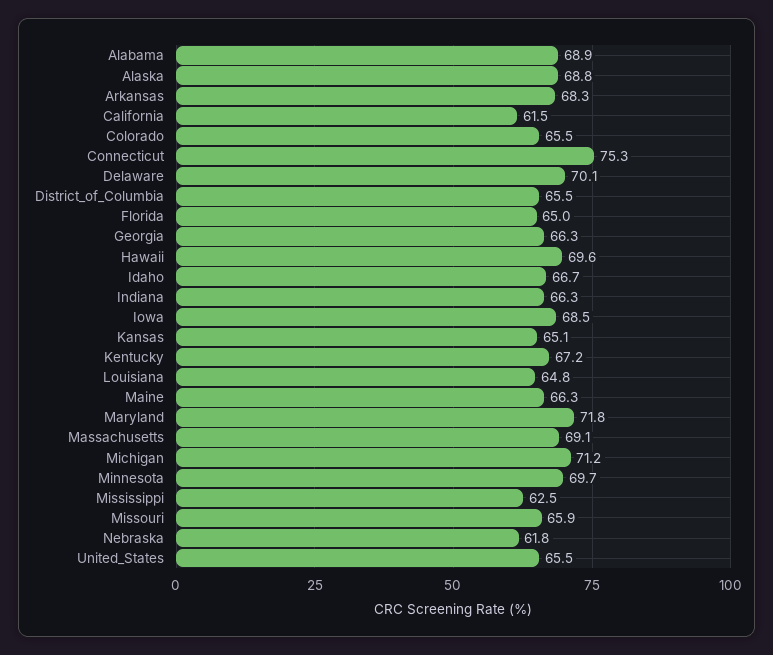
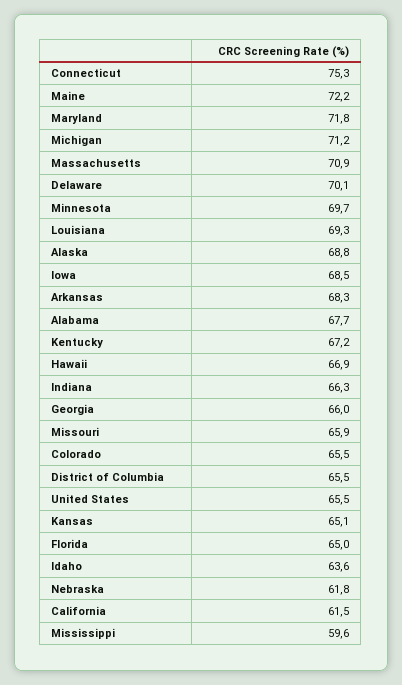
  {
-   "Alabama": 68.9,
+   "Alabama": 67.7,
    "Alaska": 68.8,
    "Arkansas": 68.3,
    "California": 61.5,
    "Colorado": 65.5,
    "Connecticut": 75.3,
    "Delaware": 70.1,
    "District_of_Columbia": 65.5,
    "Florida": 65,
-   "Georgia": 66.3,
+   "Georgia": 66,
-   "Hawaii": 69.6,
+   "Hawaii": 66.9,
-   "Idaho": 66.7,
+   "Idaho": 63.6,
    "Indiana": 66.3,
    "Iowa": 68.5,
    "Kansas": 65.1,
    "Kentucky": 67.2,
-   "Louisiana": 64.8,
+   "Louisiana": 69.3,
-   "Maine": 66.3,
+   "Maine": 72.2,
    "Maryland": 71.8,
-   "Massachusetts": 69.1,
+   "Massachusetts": 70.9,
    "Michigan": 71.2,
    "Minnesota": 69.7,
-   "Mississippi": 62.5,
+   "Mississippi": 59.6,
    "Missouri": 65.9,
    "Nebraska": 61.8,
    "United_States": 65.5
  }

